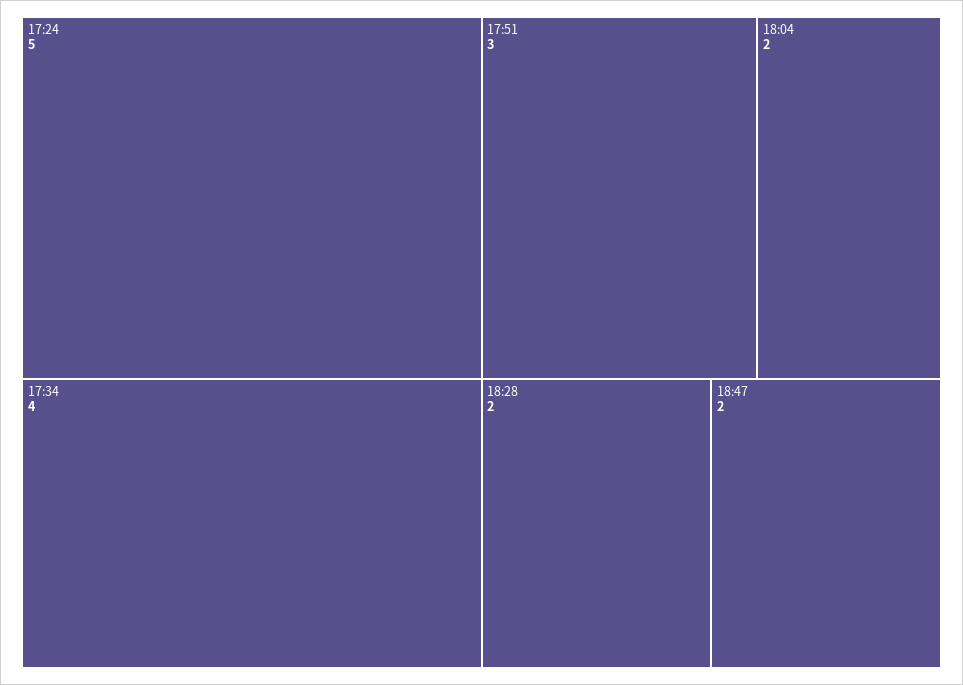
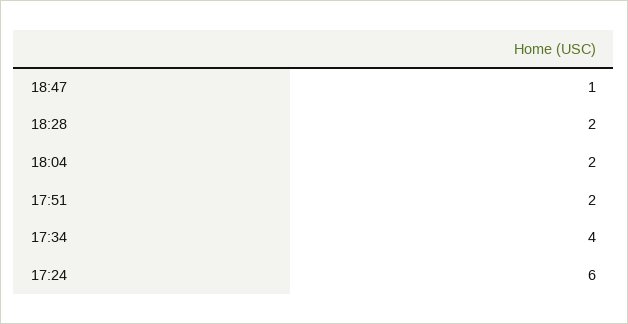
  {
-   "17:24": 5,
+   "17:24": 6,
    "17:34": 4,
-   "17:51": 3,
+   "17:51": 2,
    "18:04": 2,
    "18:28": 2,
-   "18:47": 2
+   "18:47": 1
  }

